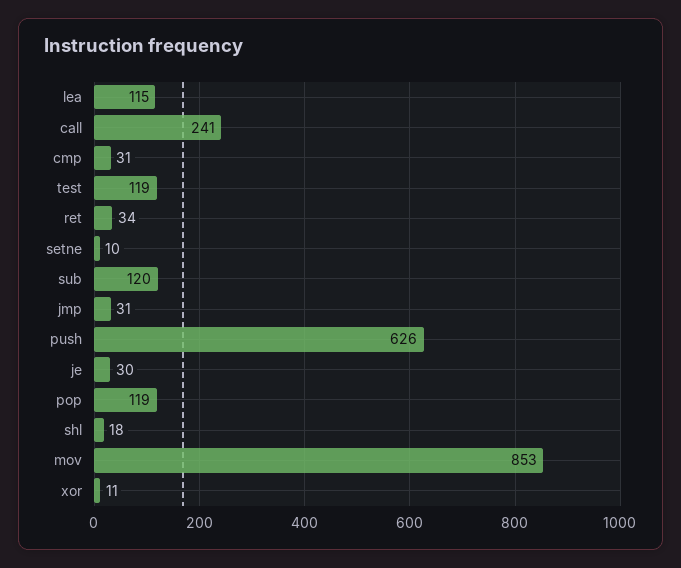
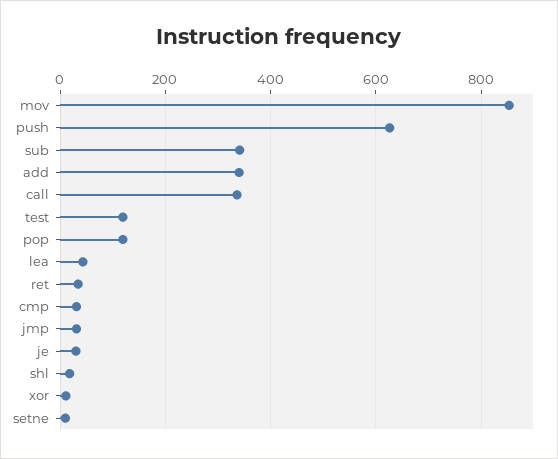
  {
-   "lea": 115,
+   "lea": 40,
-   "call": 241,
+   "call": 340,
    "cmp": 31,
    "test": 119,
    "ret": 34,
    "setne": 10,
-   "sub": 120,
+   "sub": 340,
    "jmp": 31,
    "push": 626,
    "je": 30,
    "pop": 119,
    "shl": 18,
    "mov": 853,
-   "xor": 11
+   "xor": 11,
+   "add": 340
  }

